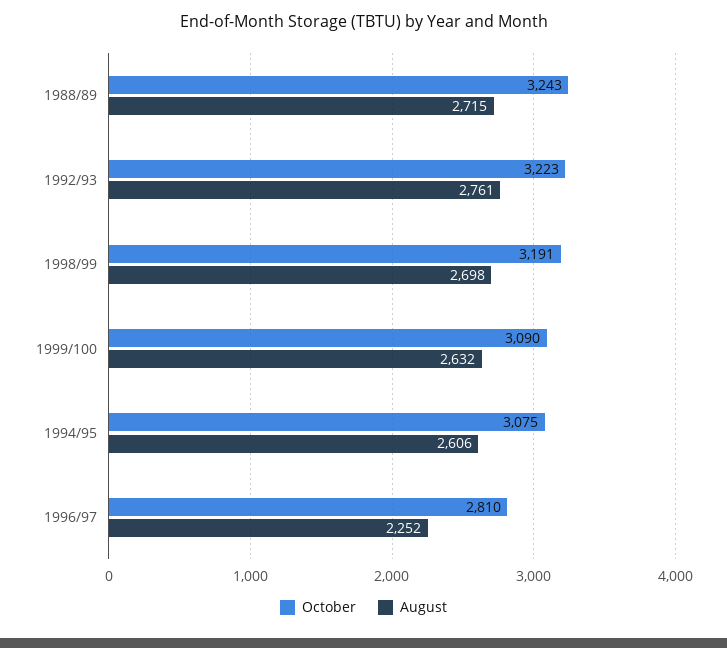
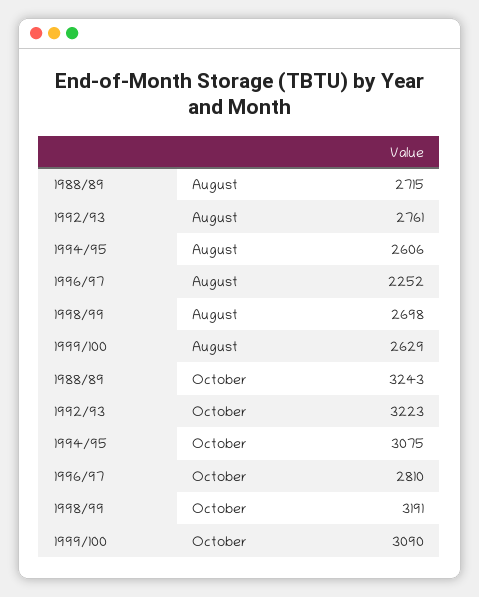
  {
    "October": {
      "1988/89": 3243,
      "1992/93": 3223,
      "1998/99": 3191,
      "1999/100": 3090,
      "1994/95": 3075,
      "1996/97": 2810
    },
    "August": {
      "1988/89": 2715,
      "1992/93": 2761,
      "1998/99": 2698,
-     "1999/100": 2632,
+     "1999/100": 2629,
      "1994/95": 2606,
      "1996/97": 2252
    }
  }

